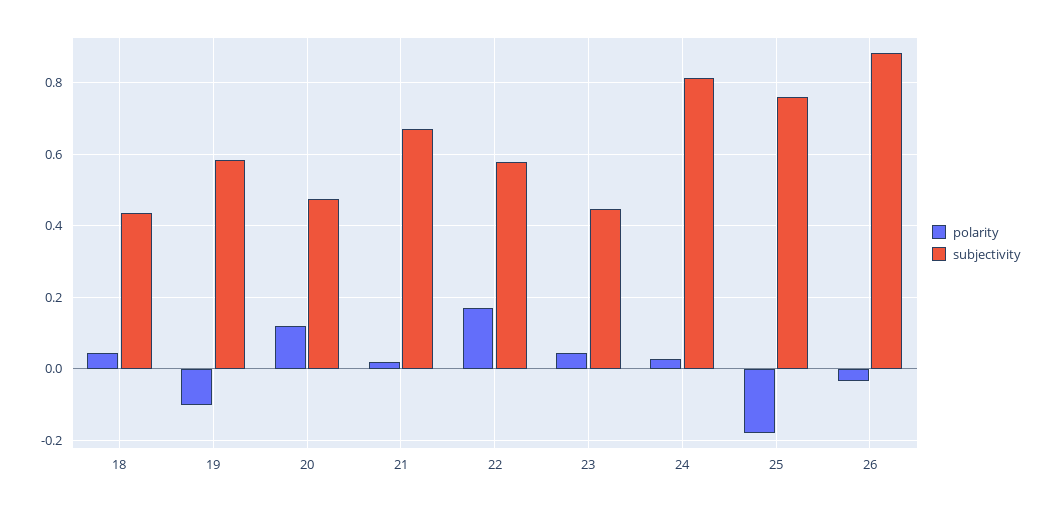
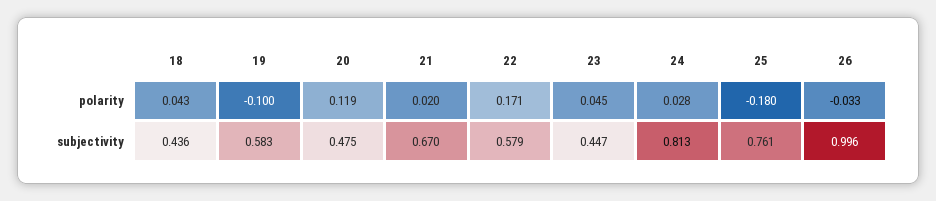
  {
    "polarity": {
      "18": 0.043,
      "19": -0.1,
      "20": 0.119,
      "21": 0.02,
      "22": 0.171,
      "23": 0.045,
      "24": 0.028,
      "25": -0.18,
      "26": -0.033
    },
    "subjectivity": {
      "18": 0.436,
      "19": 0.583,
      "20": 0.475,
      "21": 0.67,
      "22": 0.579,
      "23": 0.447,
      "24": 0.813,
      "25": 0.761,
-     "26": 0.88
+     "26": 0.996
    }
  }

